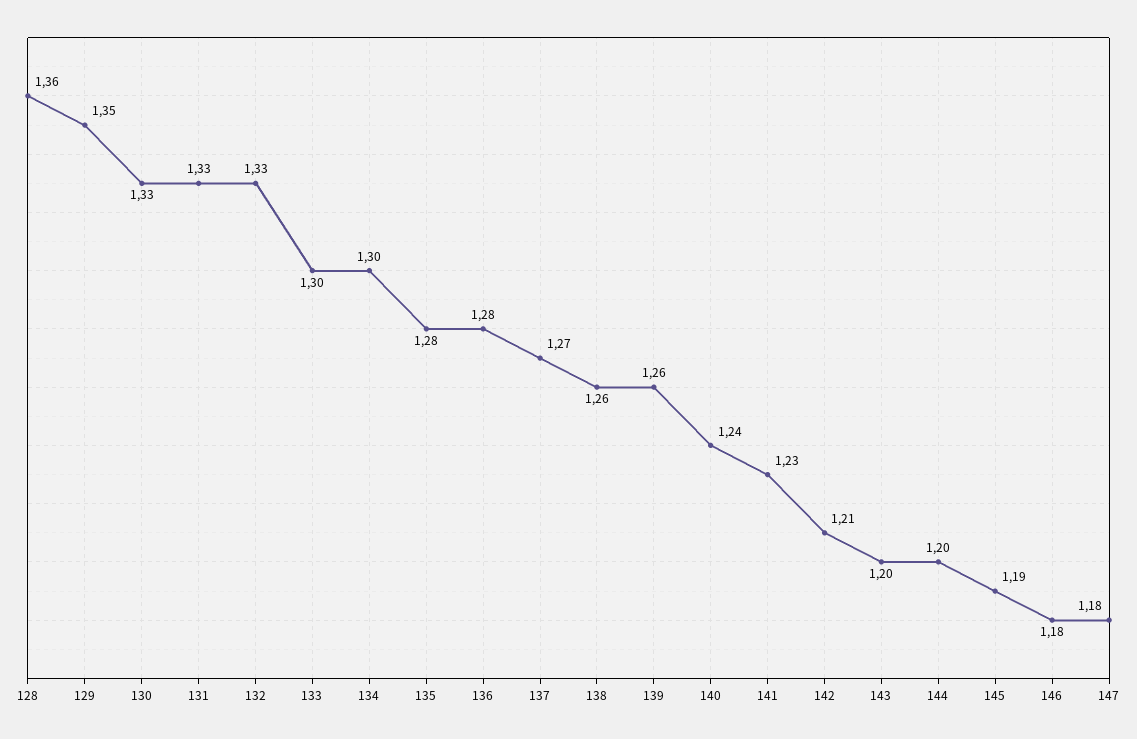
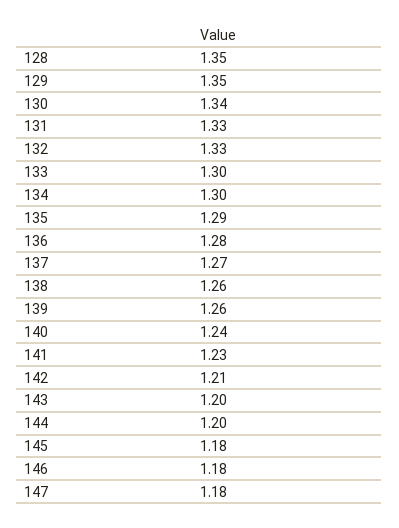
  {
-   "128": 1.36,
+   "128": 1.35,
    "129": 1.35,
-   "130": 1.33,
+   "130": 1.34,
    "131": 1.33,
    "132": 1.33,
    "133": 1.3,
    "134": 1.3,
-   "135": 1.28,
+   "135": 1.29,
    "136": 1.28,
    "137": 1.27,
    "138": 1.26,
    "139": 1.26,
    "140": 1.24,
    "141": 1.23,
    "142": 1.21,
    "143": 1.2,
    "144": 1.2,
-   "145": 1.19,
+   "145": 1.18,
    "146": 1.18,
    "147": 1.18
  }

